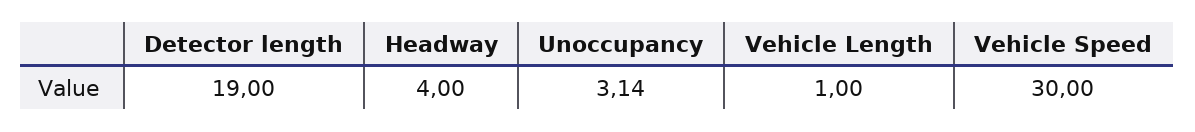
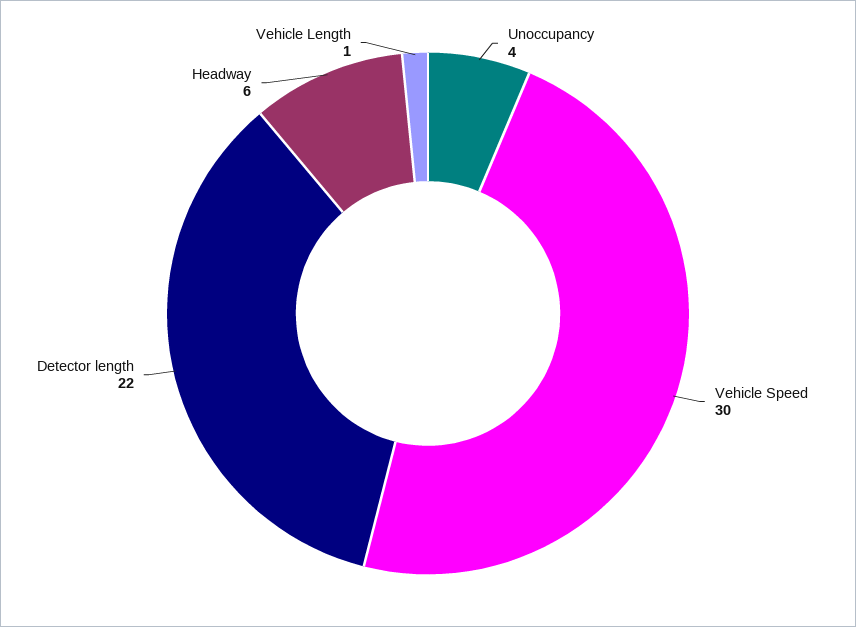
  {
-   "Detector length": 19,
+   "Detector length": 22,
-   "Headway": 4,
+   "Headway": 6,
-   "Unoccupancy": 3.14,
+   "Unoccupancy": 4,
    "Vehicle Length": 1,
    "Vehicle Speed": 30
  }

